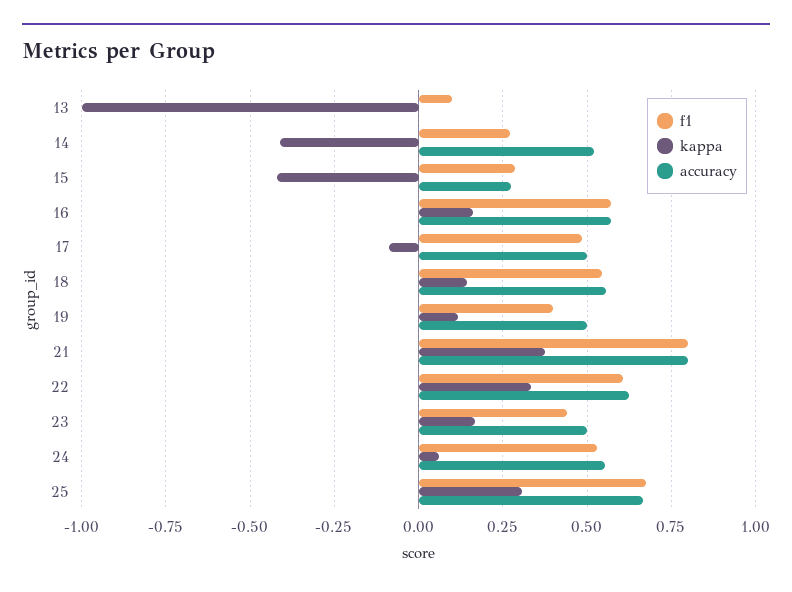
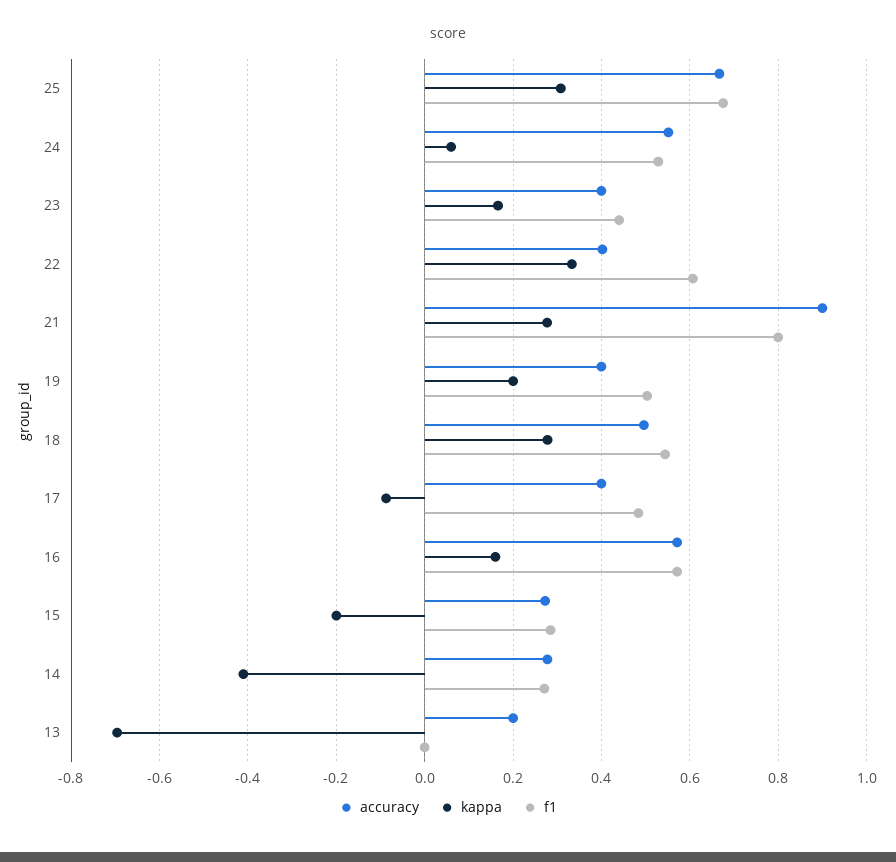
  {
    "f1": {
-     "13": 0.1,
+     "13": 0,
      "14": 0.28,
      "15": 0.28,
      "16": 0.58,
      "17": 0.48,
      "18": 0.54,
-     "19": 0.4,
+     "19": 0.5,
      "21": 0.8,
      "22": 0.6,
      "23": 0.44,
      "24": 0.52,
      "25": 0.68
    },
    "kappa": {
-     "13": -1,
+     "13": -0.7,
      "14": -0.42,
-     "15": -0.425,
+     "15": -0.2,
      "16": 0.16,
      "17": -0.08,
-     "18": 0.15,
+     "18": 0.28,
-     "19": 0.125,
+     "19": 0.2,
-     "21": 0.375,
+     "21": 0.28,
      "22": 0.34,
      "23": 0.16,
      "24": 0.06,
      "25": 0.3
    },
    "accuracy": {
-     "13": 0,
+     "13": 0.2,
-     "14": 0.525,
+     "14": 0.28,
      "15": 0.28,
      "16": 0.58,
-     "17": 0.5,
+     "17": 0.4,
-     "18": 0.55,
+     "18": 0.5,
-     "19": 0.5,
+     "19": 0.4,
-     "21": 0.8,
+     "21": 0.9,
-     "22": 0.625,
+     "22": 0.4,
-     "23": 0.5,
+     "23": 0.4,
      "24": 0.56,
      "25": 0.66
    }
  }

